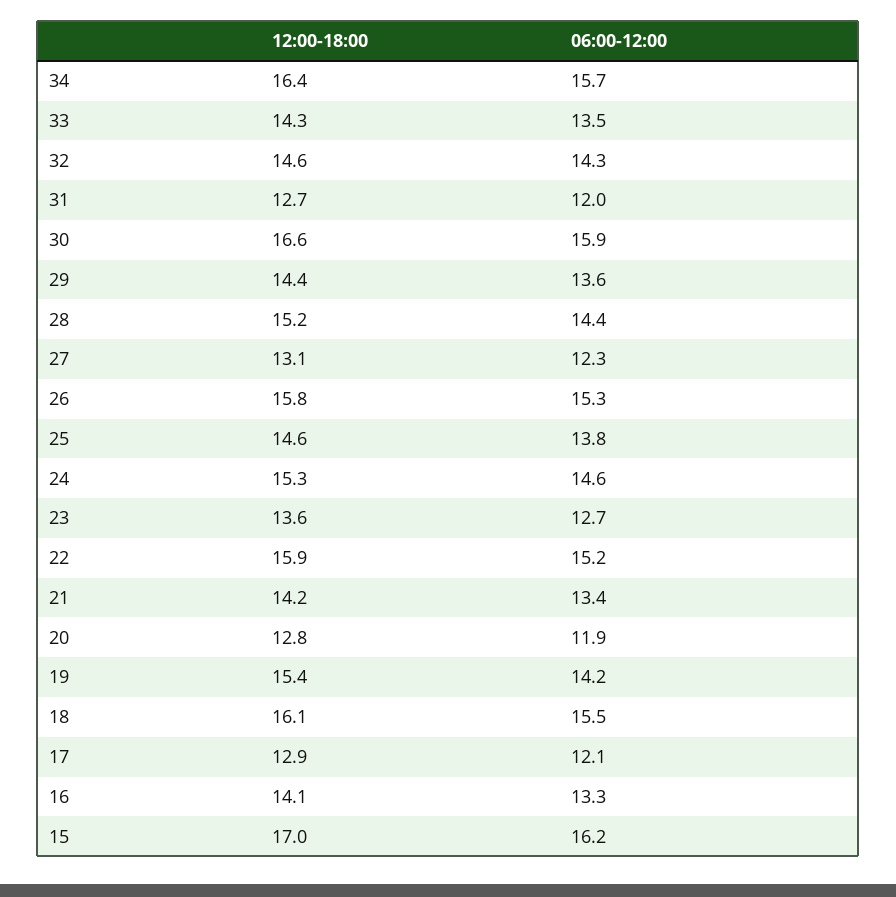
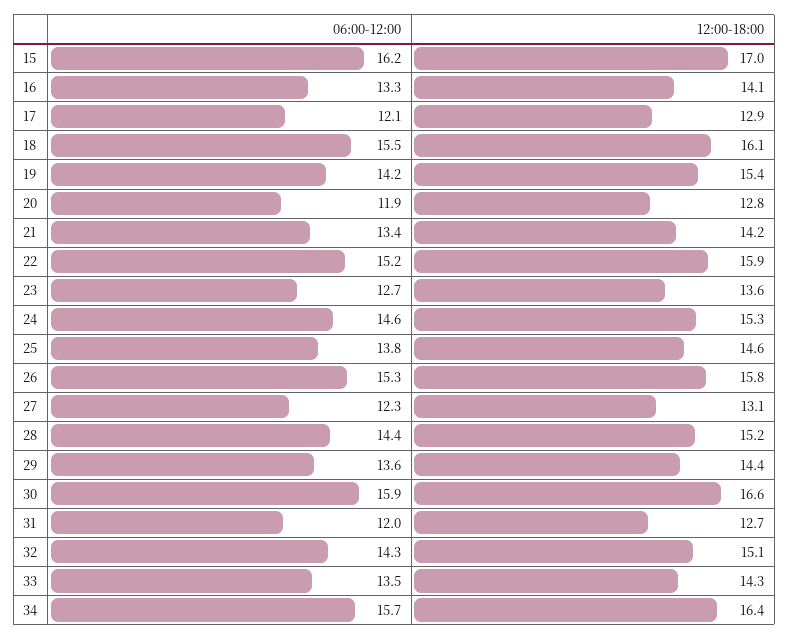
  {
    "12:00-18:00": {
      "34": 16.4,
      "33": 14.3,
-     "32": 14.6,
+     "32": 15.1,
      "31": 12.7,
      "30": 16.6,
      "29": 14.4,
      "28": 15.2,
      "27": 13.1,
      "26": 15.8,
      "25": 14.6,
      "24": 15.3,
      "23": 13.6,
      "22": 15.9,
      "21": 14.2,
      "20": 12.8,
      "19": 15.4,
      "18": 16.1,
      "17": 12.9,
      "16": 14.1,
      "15": 17
    },
    "06:00-12:00": {
      "34": 15.7,
      "33": 13.5,
      "32": 14.3,
      "31": 12,
      "30": 15.9,
      "29": 13.6,
      "28": 14.4,
      "27": 12.3,
      "26": 15.3,
      "25": 13.8,
      "24": 14.6,
      "23": 12.7,
      "22": 15.2,
      "21": 13.4,
      "20": 11.9,
      "19": 14.2,
      "18": 15.5,
      "17": 12.1,
      "16": 13.3,
      "15": 16.2
    }
  }

